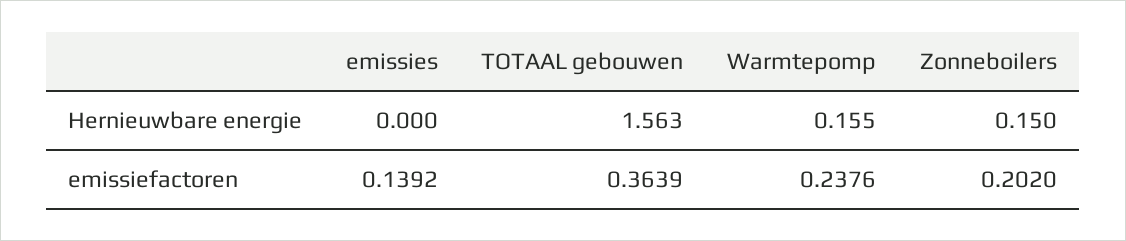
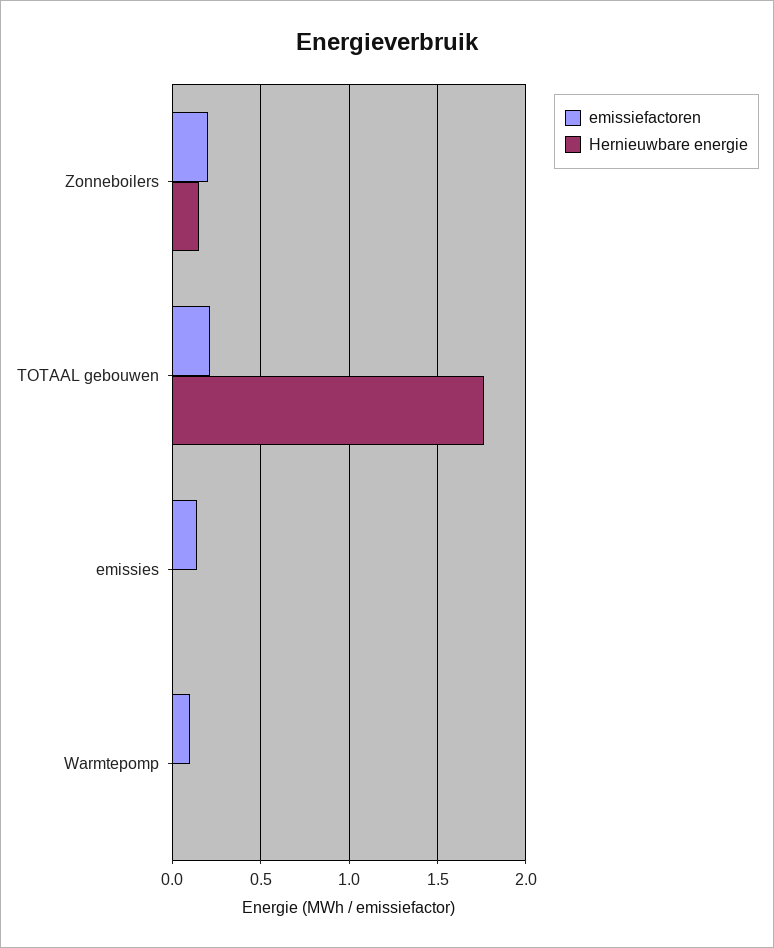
  {
    "Hernieuwbare energie": {
      "emissies": 0,
-     "TOTAAL gebouwen": 1.563,
+     "TOTAAL gebouwen": 1.75,
-     "Warmtepomp": 0.155,
+     "Warmtepomp": 0,
      "Zonneboilers": 0.15
    },
    "emissiefactoren": {
      "emissies": 0.1392,
-     "TOTAAL gebouwen": 0.3639,
+     "TOTAAL gebouwen": 0.2,
-     "Warmtepomp": 0.2376,
+     "Warmtepomp": 0.1,
      "Zonneboilers": 0.202
    }
  }

